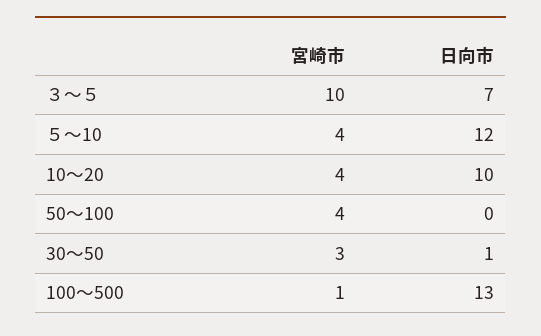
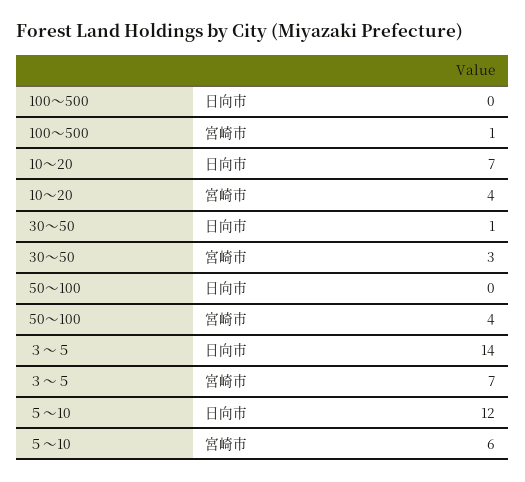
  {
    "宮崎市": {
-     "３～５": 10,
+     "３～５": 7,
-     "５～10": 4,
+     "５～10": 6,
      "10～20": 4,
      "50～100": 4,
      "30～50": 3,
      "100～500": 1
    },
    "日向市": {
-     "３～５": 7,
+     "３～５": 14,
      "５～10": 12,
-     "10～20": 10,
+     "10～20": 7,
      "50～100": 0,
      "30～50": 1,
-     "100～500": 13
+     "100～500": 0
    }
  }

